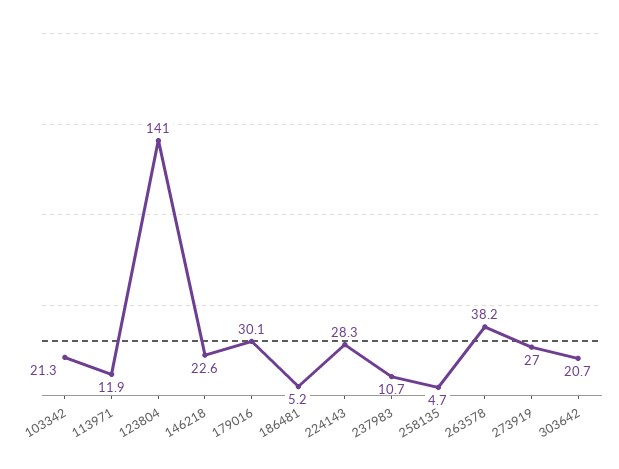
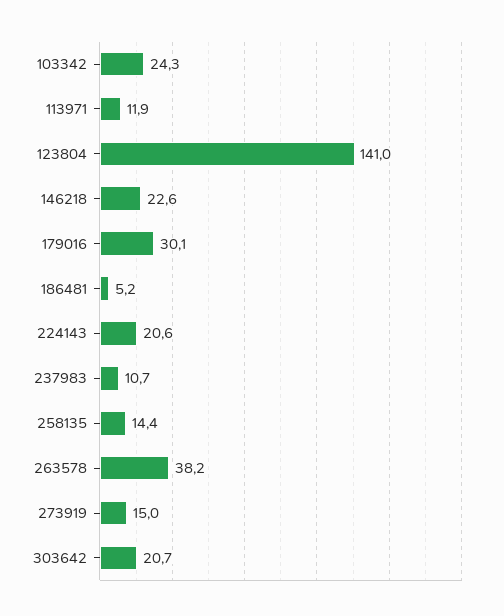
  {
-   "103342": 21.3,
+   "103342": 24.3,
    "113971": 11.9,
    "123804": 141,
    "146218": 22.6,
    "179016": 30.1,
    "186481": 5.2,
-   "224143": 28.3,
+   "224143": 20.6,
    "237983": 10.7,
-   "258135": 4.7,
+   "258135": 14.4,
    "263578": 38.2,
-   "273919": 27,
+   "273919": 15,
    "303642": 20.7
  }

